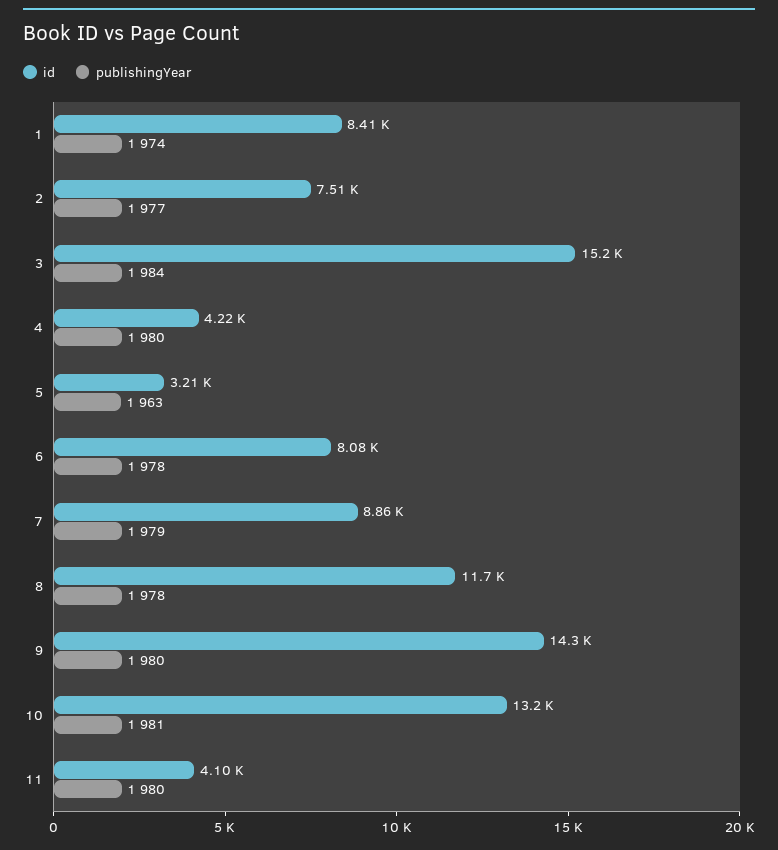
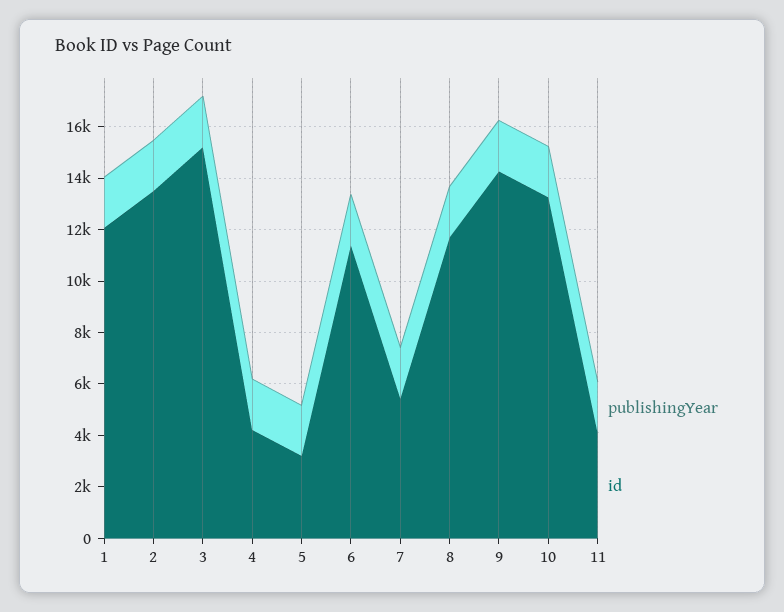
  {
    "id": {
-     "1": 8410,
+     "1": 12000,
-     "2": 7510,
+     "2": 13500,
      "3": 15200,
      "4": 4220,
      "5": 3210,
-     "6": 8080,
+     "6": 11500,
-     "7": 8860,
+     "7": 5500,
      "8": 11700,
      "9": 14300,
      "10": 13200,
      "11": 4100
    },
    "publishingYear": {
      "1": 1974,
      "2": 1977,
      "3": 1984,
      "4": 1980,
      "5": 1963,
      "6": 1978,
      "7": 1979,
      "8": 1978,
      "9": 1980,
      "10": 1981,
      "11": 1980
    }
  }

